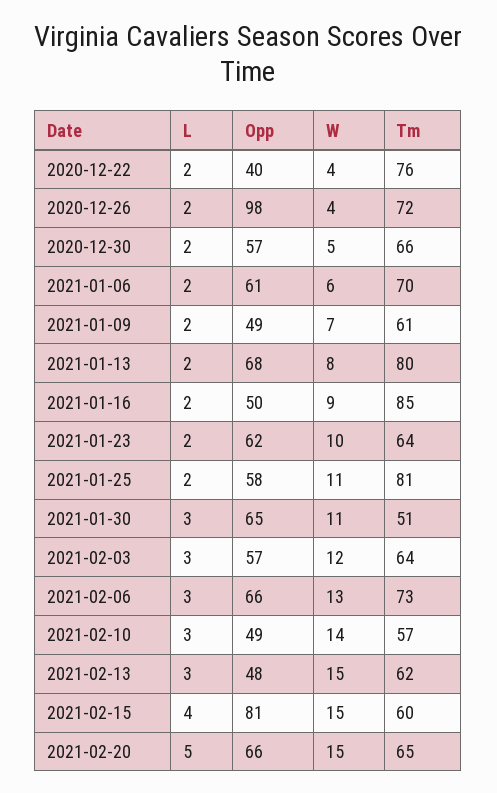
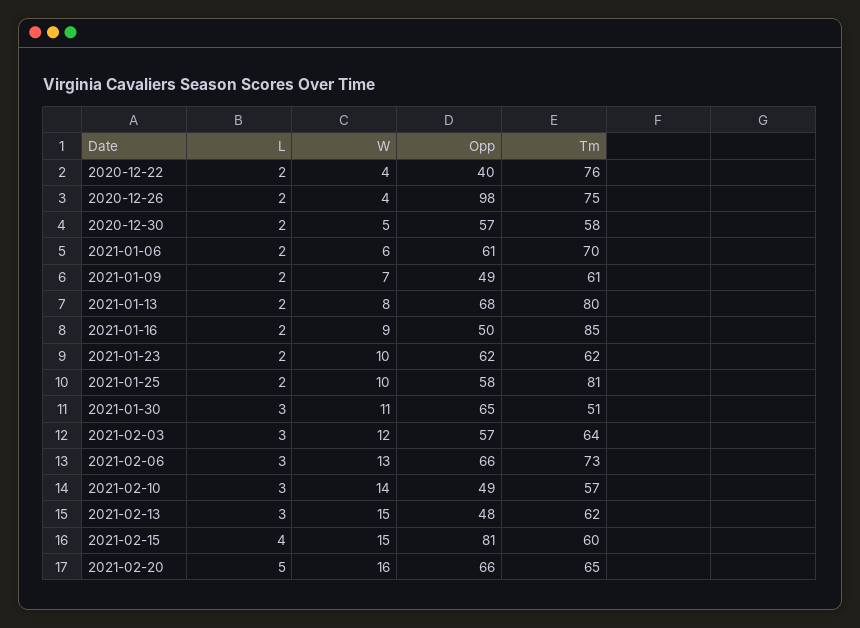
  {
    "L": {
      "2020-12-22": 2,
      "2020-12-26": 2,
      "2020-12-30": 2,
      "2021-01-06": 2,
      "2021-01-09": 2,
      "2021-01-13": 2,
      "2021-01-16": 2,
      "2021-01-23": 2,
      "2021-01-25": 2,
      "2021-01-30": 3,
      "2021-02-03": 3,
      "2021-02-06": 3,
      "2021-02-10": 3,
      "2021-02-13": 3,
      "2021-02-15": 4,
      "2021-02-20": 5
    },
    "Opp": {
      "2020-12-22": 40,
      "2020-12-26": 98,
      "2020-12-30": 57,
      "2021-01-06": 61,
      "2021-01-09": 49,
      "2021-01-13": 68,
      "2021-01-16": 50,
      "2021-01-23": 62,
      "2021-01-25": 58,
      "2021-01-30": 65,
      "2021-02-03": 57,
      "2021-02-06": 66,
      "2021-02-10": 49,
      "2021-02-13": 48,
      "2021-02-15": 81,
      "2021-02-20": 66
    },
    "W": {
      "2020-12-22": 4,
      "2020-12-26": 4,
      "2020-12-30": 5,
      "2021-01-06": 6,
      "2021-01-09": 7,
      "2021-01-13": 8,
      "2021-01-16": 9,
      "2021-01-23": 10,
-     "2021-01-25": 11,
+     "2021-01-25": 10,
      "2021-01-30": 11,
      "2021-02-03": 12,
      "2021-02-06": 13,
      "2021-02-10": 14,
      "2021-02-13": 15,
      "2021-02-15": 15,
-     "2021-02-20": 15
+     "2021-02-20": 16
    },
    "Tm": {
      "2020-12-22": 76,
-     "2020-12-26": 72,
+     "2020-12-26": 75,
-     "2020-12-30": 66,
+     "2020-12-30": 58,
      "2021-01-06": 70,
      "2021-01-09": 61,
      "2021-01-13": 80,
      "2021-01-16": 85,
-     "2021-01-23": 64,
+     "2021-01-23": 62,
      "2021-01-25": 81,
      "2021-01-30": 51,
      "2021-02-03": 64,
      "2021-02-06": 73,
      "2021-02-10": 57,
      "2021-02-13": 62,
      "2021-02-15": 60,
      "2021-02-20": 65
    }
  }

